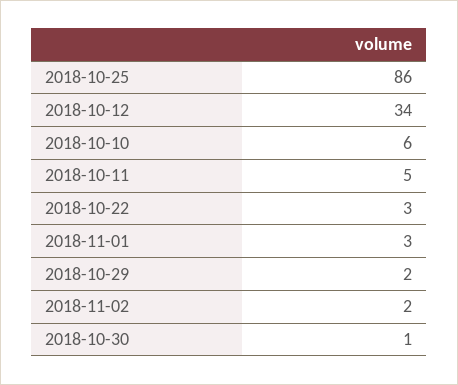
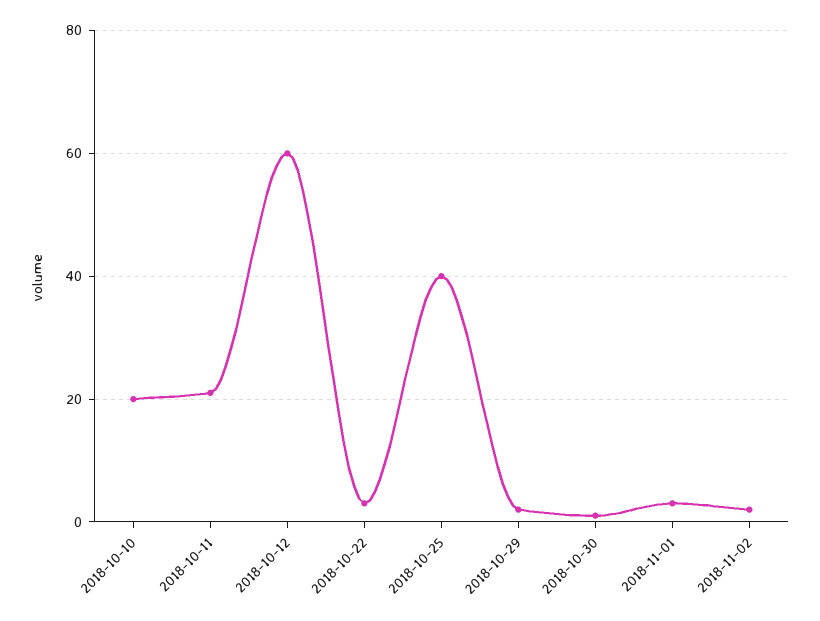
  {
-   "2018-10-25": 86,
+   "2018-10-25": 40,
-   "2018-10-12": 34,
+   "2018-10-12": 60,
-   "2018-10-10": 6,
+   "2018-10-10": 20,
-   "2018-10-11": 5,
+   "2018-10-11": 20,
    "2018-10-22": 3,
    "2018-11-01": 3,
    "2018-10-29": 2,
    "2018-11-02": 2,
    "2018-10-30": 1
  }

